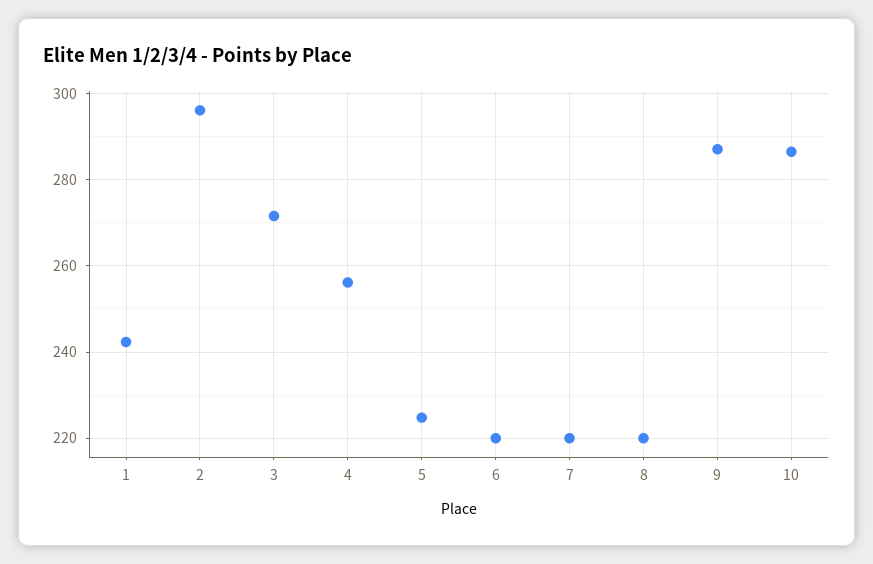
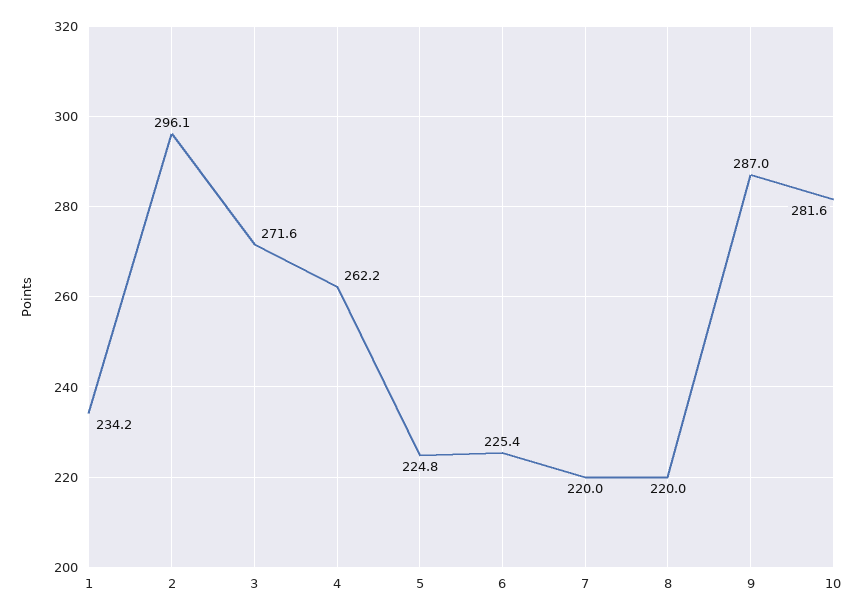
  {
-   "1": 242,
+   "1": 234.2,
    "2": 296.1,
    "3": 271.6,
-   "4": 256,
+   "4": 262.2,
    "5": 224.8,
-   "6": 220,
+   "6": 225.4,
    "7": 220,
    "8": 220,
    "9": 287,
-   "10": 286
+   "10": 281.6
  }

